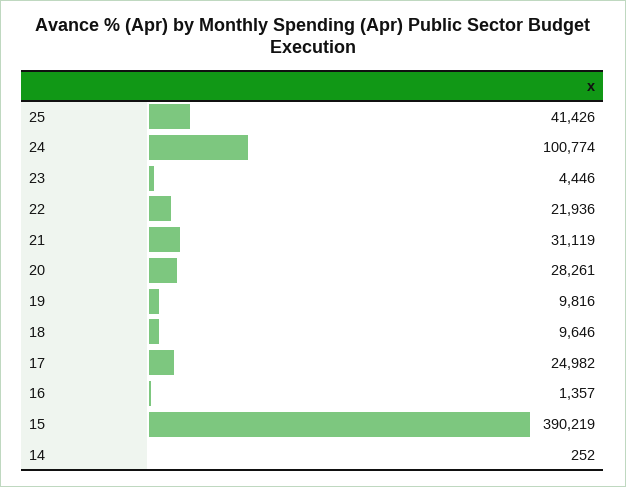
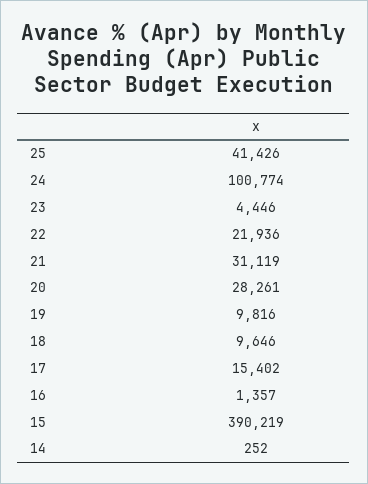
  {
    "25": 41426,
    "24": 100774,
    "23": 4446,
    "22": 21936,
    "21": 31119,
    "20": 28261,
    "19": 9816,
    "18": 9646,
-   "17": 24982,
+   "17": 15402,
    "16": 1357,
    "15": 390219,
    "14": 252
  }

